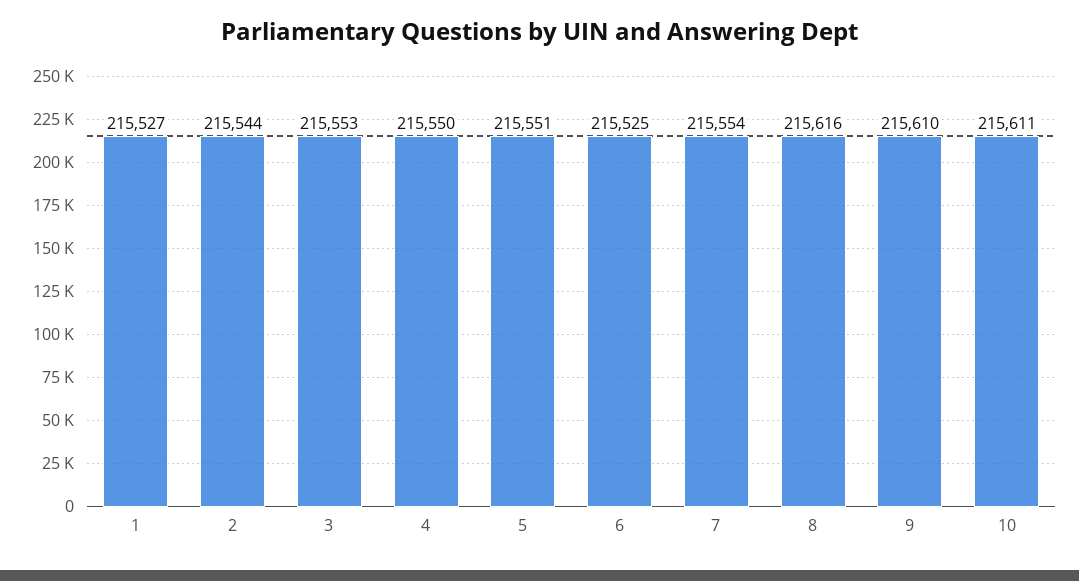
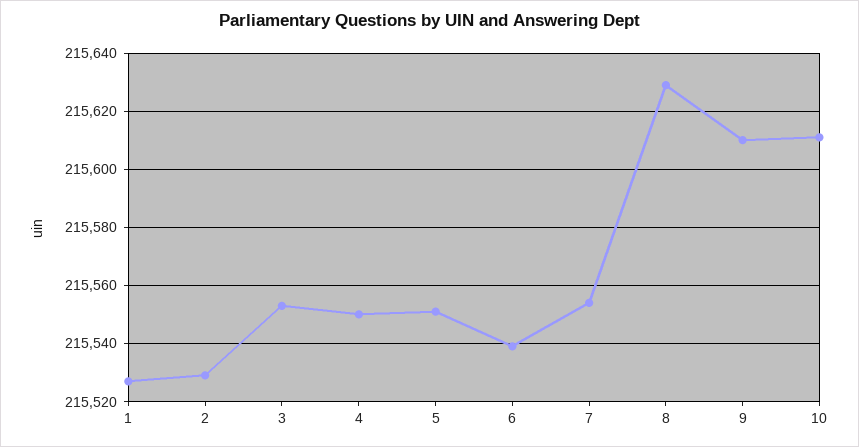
  {
    "1": 215527,
-   "2": 215544,
+   "2": 215530,
    "3": 215553,
    "4": 215550,
    "5": 215551,
-   "6": 215525,
+   "6": 215540,
    "7": 215554,
-   "8": 215616,
+   "8": 215630,
    "9": 215610,
    "10": 215611
  }

